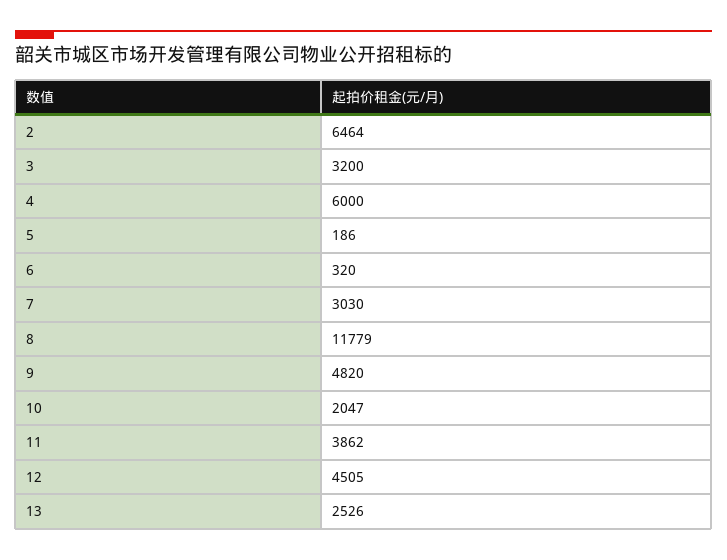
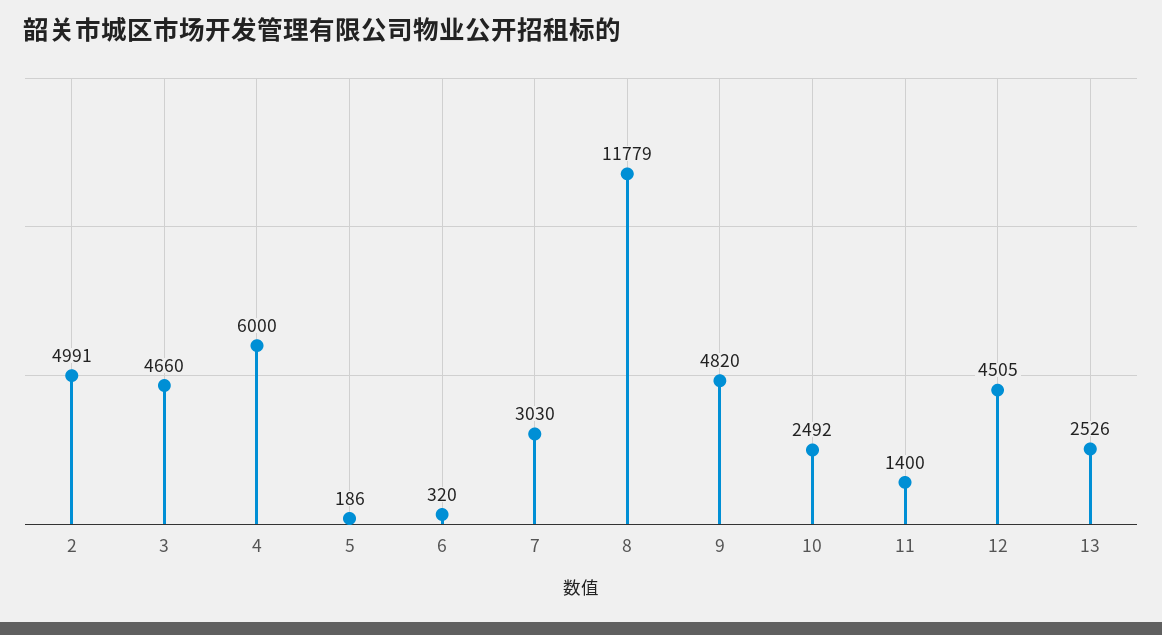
  {
-   "2": 6464,
+   "2": 4991,
-   "3": 3200,
+   "3": 4660,
    "4": 6000,
    "5": 186,
    "6": 320,
    "7": 3030,
    "8": 11779,
    "9": 4820,
-   "10": 2047,
+   "10": 2492,
-   "11": 3862,
+   "11": 1400,
    "12": 4505,
    "13": 2526
  }

